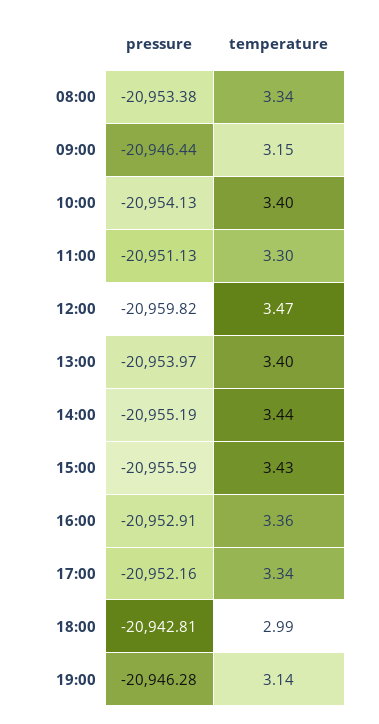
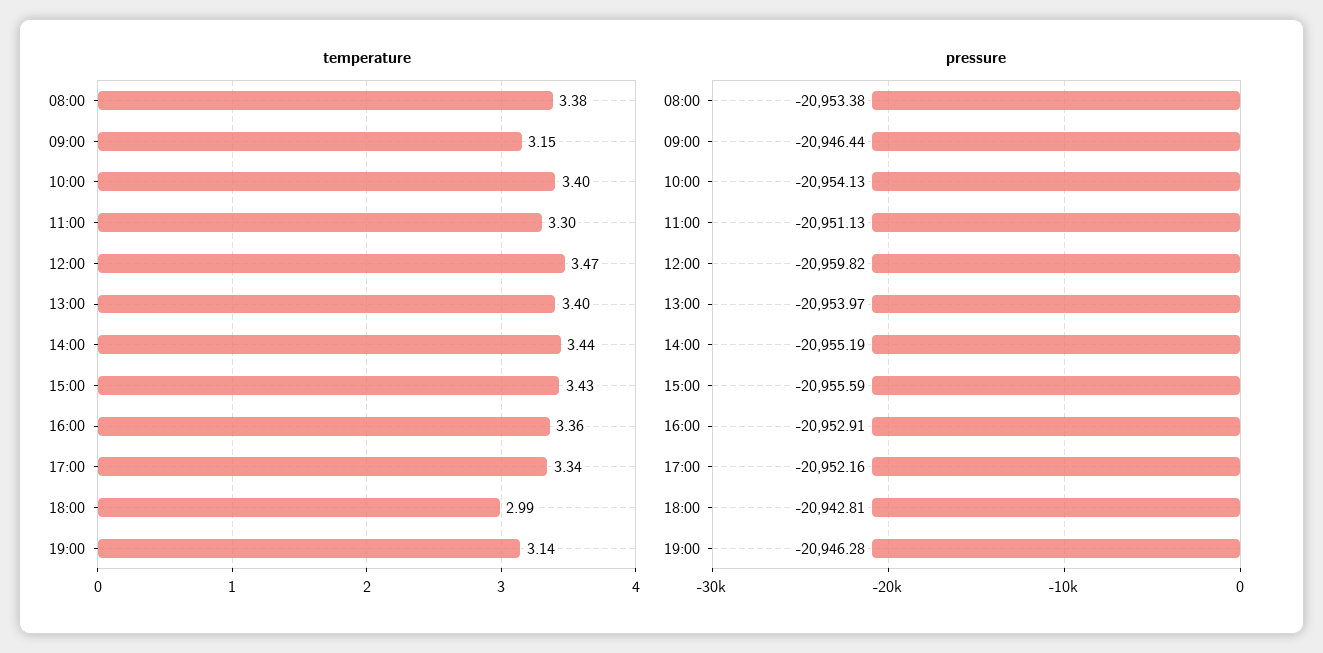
  {
    "pressure": {
      "08:00": -20953.38,
      "09:00": -20946.44,
      "10:00": -20954.13,
      "11:00": -20951.13,
      "12:00": -20959.82,
      "13:00": -20953.97,
      "14:00": -20955.19,
      "15:00": -20955.59,
      "16:00": -20952.91,
      "17:00": -20952.16,
      "18:00": -20942.81,
      "19:00": -20946.28
    },
    "temperature": {
-     "08:00": 3.34,
+     "08:00": 3.38,
      "09:00": 3.15,
      "10:00": 3.4,
      "11:00": 3.3,
      "12:00": 3.47,
      "13:00": 3.4,
      "14:00": 3.44,
      "15:00": 3.43,
      "16:00": 3.36,
      "17:00": 3.34,
      "18:00": 2.99,
      "19:00": 3.14
    }
  }

